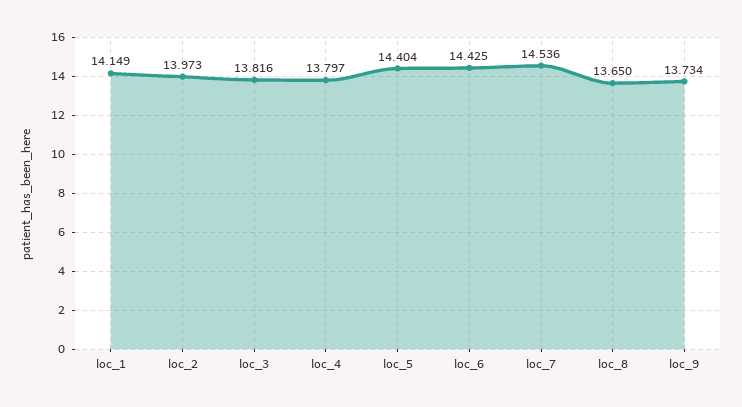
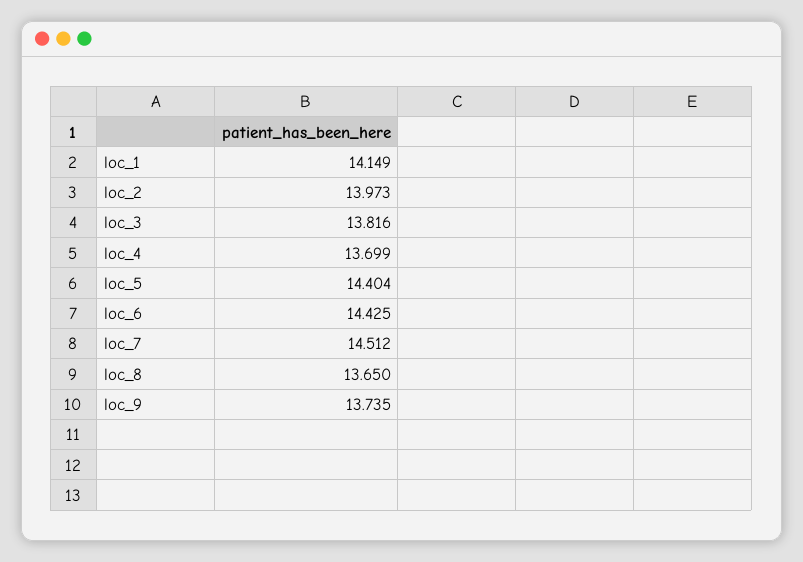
  {
    "loc_1": 14.149,
    "loc_2": 13.973,
    "loc_3": 13.816,
-   "loc_4": 13.797,
+   "loc_4": 13.699,
    "loc_5": 14.404,
    "loc_6": 14.425,
-   "loc_7": 14.536,
+   "loc_7": 14.512,
    "loc_8": 13.65,
-   "loc_9": 13.734
+   "loc_9": 13.735
  }

